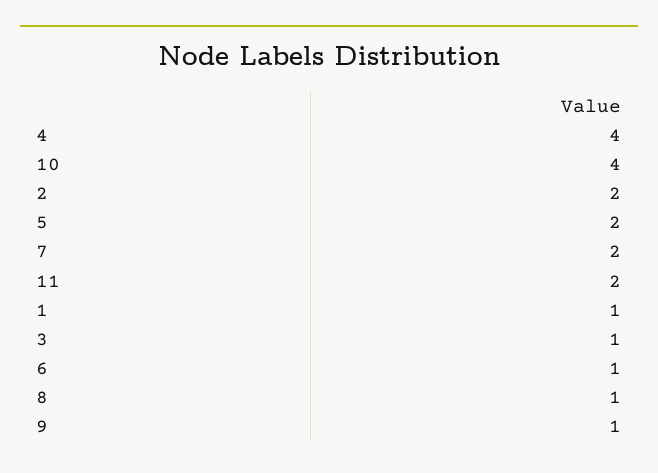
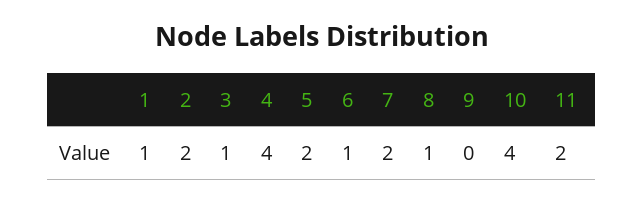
  {
    "4": 4,
    "10": 4,
    "2": 2,
    "5": 2,
    "7": 2,
    "11": 2,
    "1": 1,
    "3": 1,
    "6": 1,
    "8": 1,
-   "9": 1
+   "9": 0
  }

